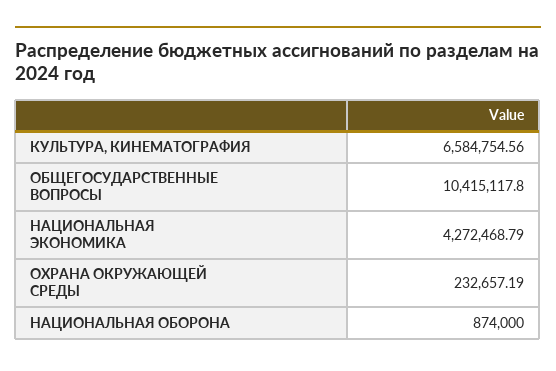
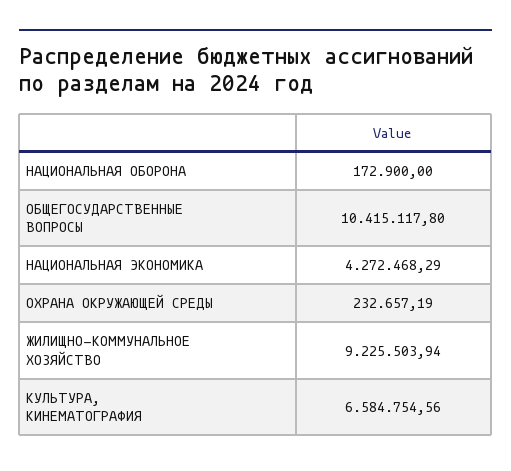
  {
    "КУЛЬТУРА, КИНЕМАТОГРАФИЯ": 6584754.56,
    "ОБЩЕГОСУДАРСТВЕННЫЕ ВОПРОСЫ": 10415117.8,
-   "НАЦИОНАЛЬНАЯ ЭКОНОМИКА": 4272468.79,
+   "НАЦИОНАЛЬНАЯ ЭКОНОМИКА": 4272468.29,
    "ОХРАНА ОКРУЖАЮЩЕЙ СРЕДЫ": 232657.19,
-   "НАЦИОНАЛЬНАЯ ОБОРОНА": 874000
+   "НАЦИОНАЛЬНАЯ ОБОРОНА": 172900,
+   "ЖИЛИЩНО-КОММУНАЛЬНОЕ ХОЗЯЙСТВО": 9225503.94
  }

